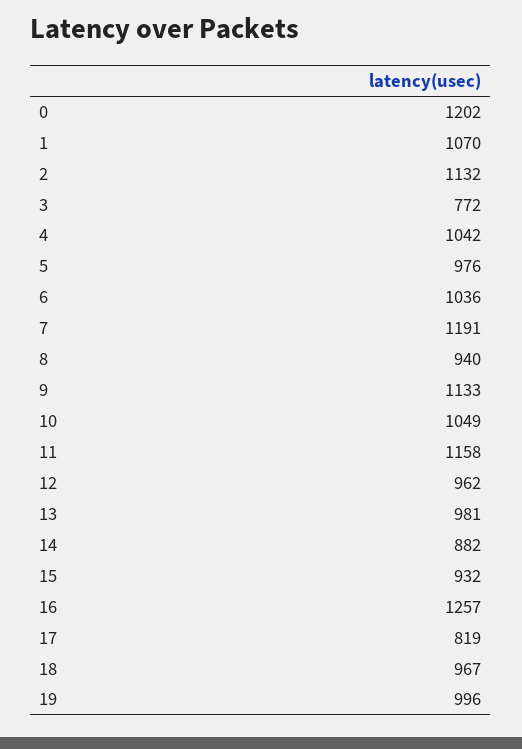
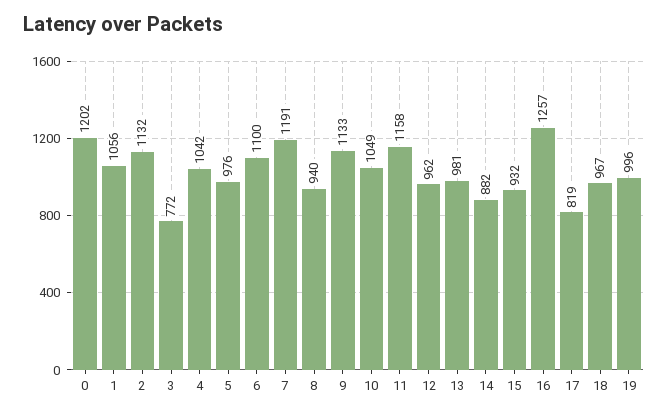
  {
    "0": 1202,
-   "1": 1070,
+   "1": 1056,
    "2": 1132,
    "3": 772,
    "4": 1042,
    "5": 976,
-   "6": 1036,
+   "6": 1100,
    "7": 1191,
    "8": 940,
    "9": 1133,
    "10": 1049,
    "11": 1158,
    "12": 962,
    "13": 981,
    "14": 882,
    "15": 932,
    "16": 1257,
    "17": 819,
    "18": 967,
    "19": 996
  }

